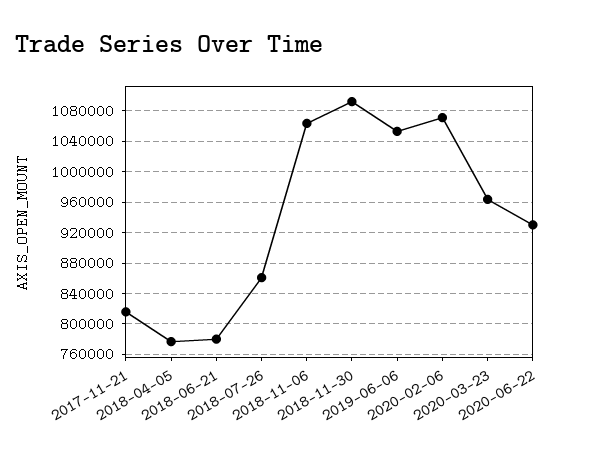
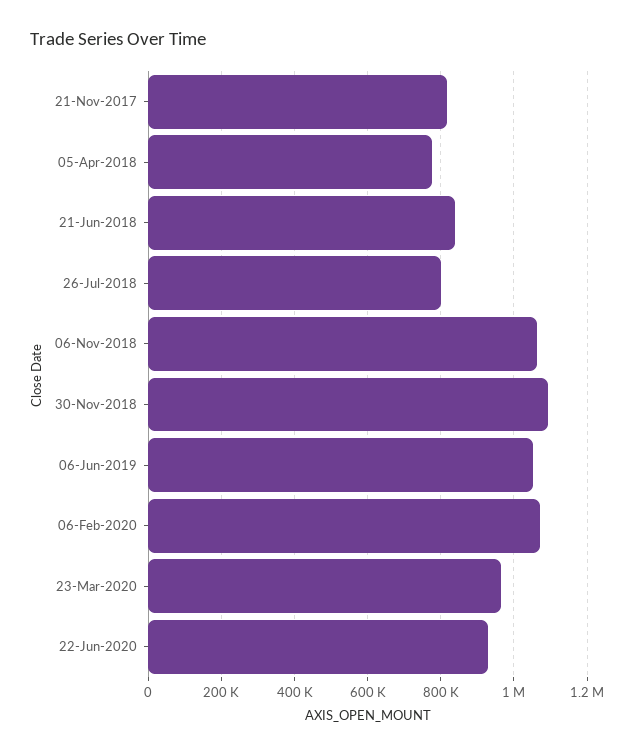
  {
    "2017-11-21": 820000,
    "2018-04-05": 780000,
-   "2018-06-21": 780000,
+   "2018-06-21": 840000,
-   "2018-07-26": 860000,
+   "2018-07-26": 800000,
    "2018-11-06": 1060000,
    "2018-11-30": 1090000,
    "2019-06-06": 1050000,
    "2020-02-06": 1070000,
    "2020-03-23": 960000,
    "2020-06-22": 930000
  }

